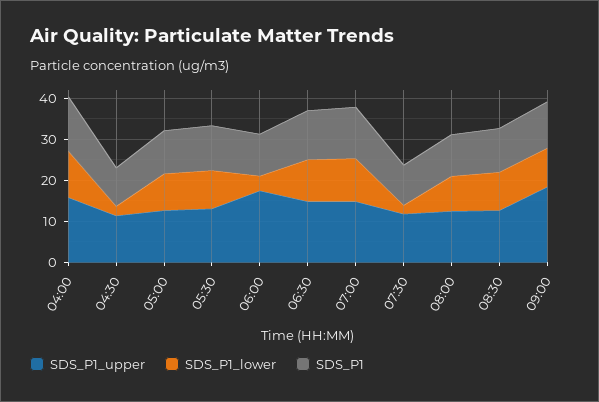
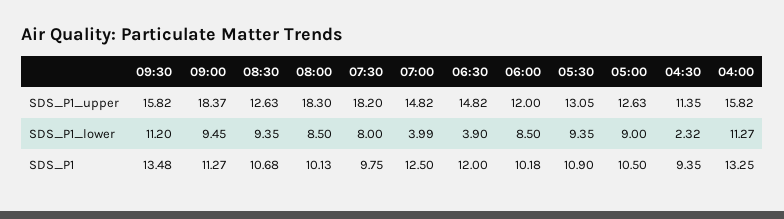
  {
    "SDS_P1_upper": {
      "04:00": 15.82,
      "04:30": 11.35,
      "05:00": 12.63,
      "05:30": 13.05,
-     "06:00": 18,
+     "06:00": 12,
      "06:30": 14.82,
      "07:00": 14.82,
-     "07:30": 12,
+     "07:30": 18.2,
-     "08:00": 12,
+     "08:00": 18.3,
      "08:30": 12.63,
-     "09:00": 18.37
+     "09:00": 18.37,
+     "09:30": 15.82
    },
    "SDS_P1_lower": {
      "04:00": 11.27,
      "04:30": 2.32,
      "05:00": 9,
      "05:30": 9.35,
-     "06:00": 4,
+     "06:00": 8.5,
-     "06:30": 10,
+     "06:30": 3.9,
-     "07:00": 10,
+     "07:00": 3.99,
-     "07:30": 2,
+     "07:30": 8,
      "08:00": 8.5,
      "08:30": 9.35,
-     "09:00": 9.45
+     "09:00": 9.45,
+     "09:30": 11.2
    },
    "SDS_P1": {
      "04:00": 13.25,
      "04:30": 9.35,
      "05:00": 10.5,
      "05:30": 10.9,
      "06:00": 10.18,
      "06:30": 12,
      "07:00": 12.5,
      "07:30": 9.75,
      "08:00": 10.13,
      "08:30": 10.68,
-     "09:00": 11.27
+     "09:00": 11.27,
+     "09:30": 13.48
    }
  }

